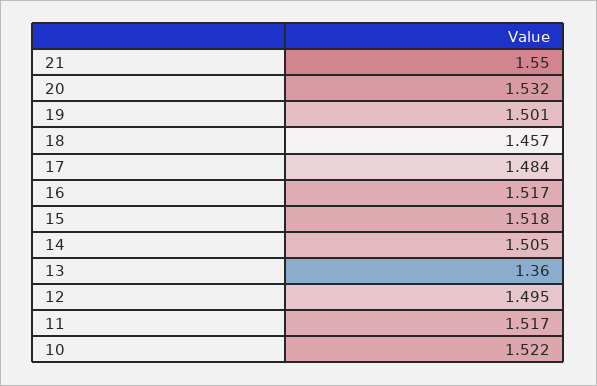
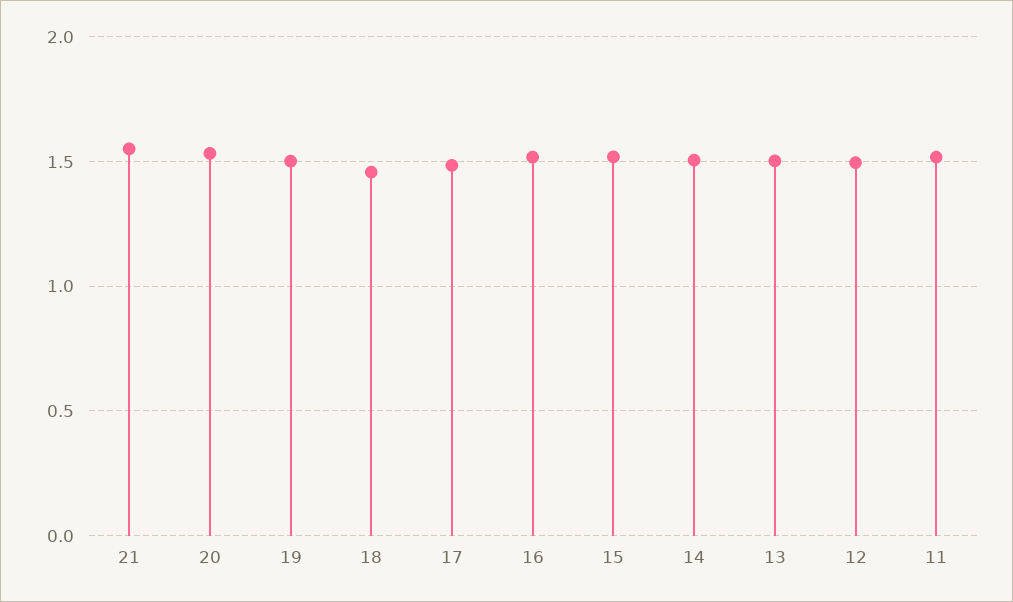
  {
    "21": 1.55,
    "20": 1.532,
    "19": 1.501,
    "18": 1.457,
    "17": 1.484,
    "16": 1.517,
    "15": 1.518,
    "14": 1.505,
-   "13": 1.36,
+   "13": 1.5,
    "12": 1.495,
-   "11": 1.517,
+   "11": 1.517
-   "10": 1.522
  }

